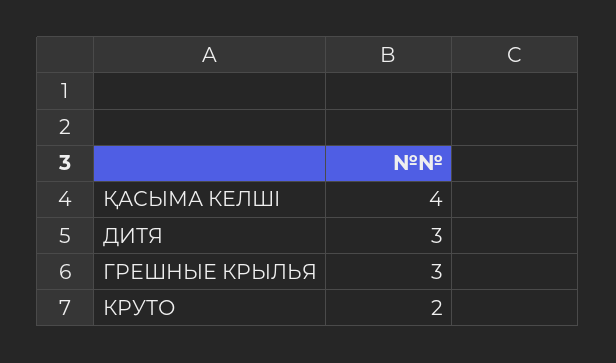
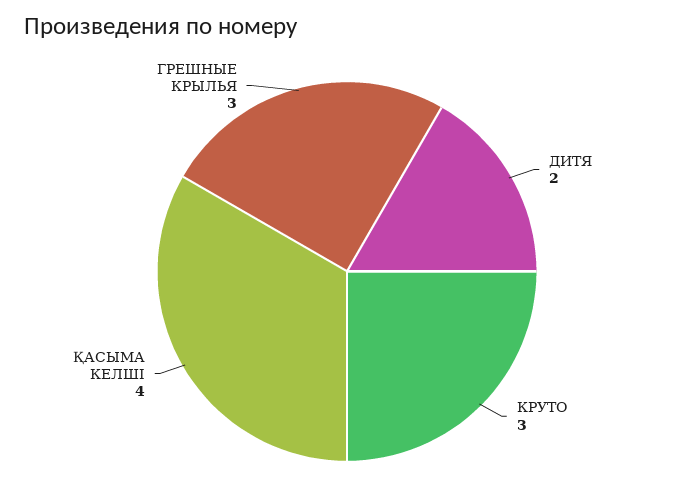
  {
    "ҚАСЫМА КЕЛШІ": 4,
-   "ДИТЯ": 3,
+   "ДИТЯ": 2,
    "ГРЕШНЫЕ КРЫЛЬЯ": 3,
-   "КРУТО": 2
+   "КРУТО": 3
  }

